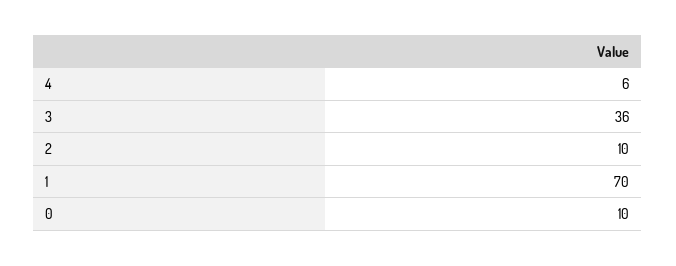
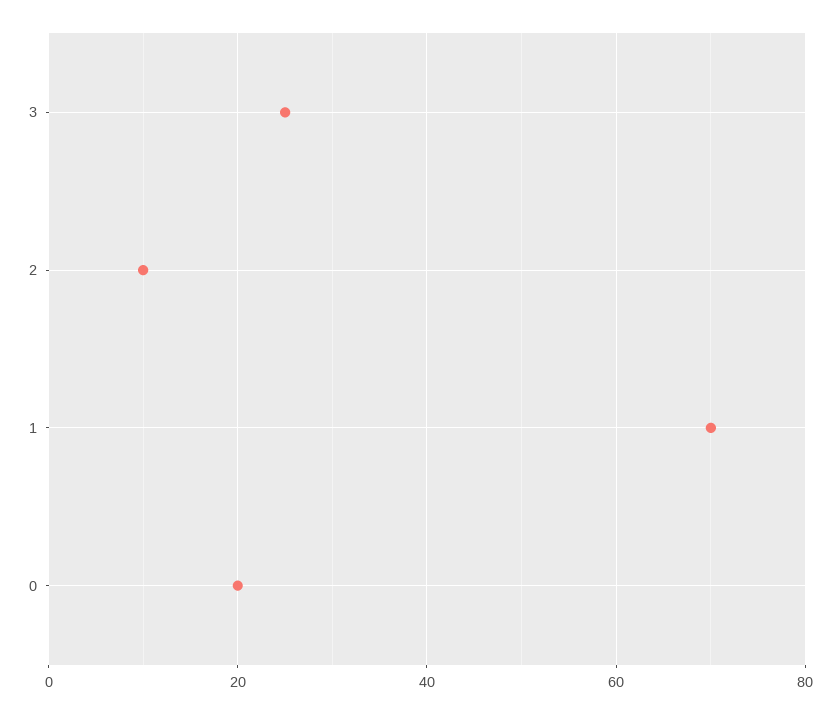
  {
-   "4": 6,
-   "3": 36,
+   "3": 25,
    "2": 10,
    "1": 70,
-   "0": 10
+   "0": 20
  }

